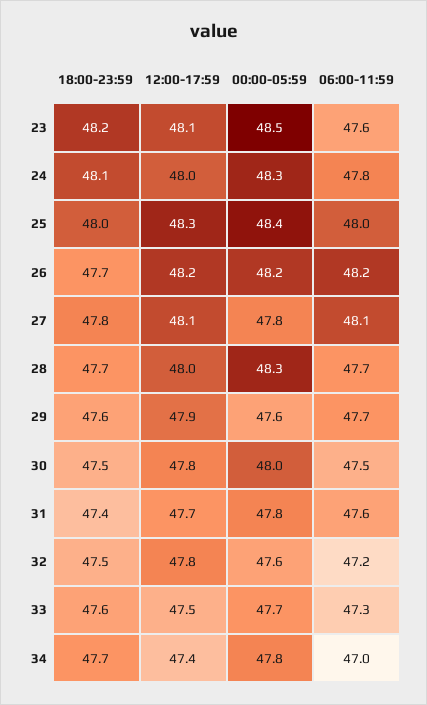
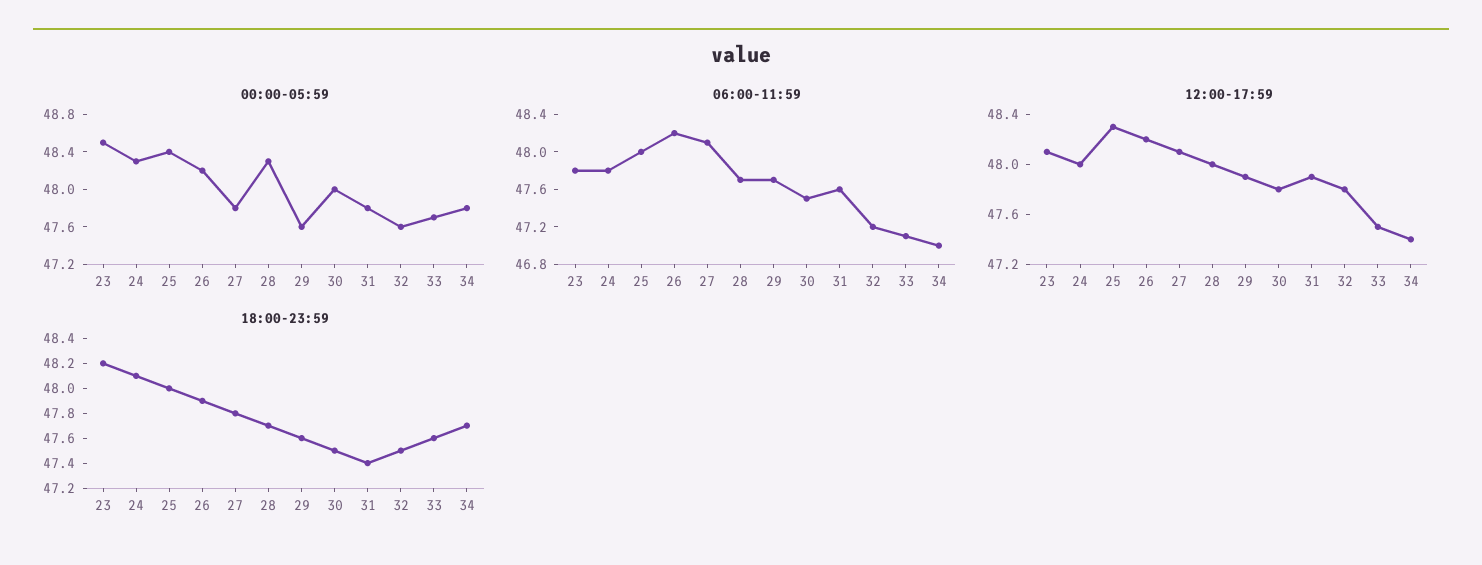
  {
    "18:00-23:59": {
      "23": 48.2,
      "24": 48.1,
      "25": 48,
-     "26": 47.7,
+     "26": 47.9,
      "27": 47.8,
      "28": 47.7,
      "29": 47.6,
      "30": 47.5,
      "31": 47.4,
      "32": 47.5,
      "33": 47.6,
      "34": 47.7
    },
    "12:00-17:59": {
      "23": 48.1,
      "24": 48,
      "25": 48.3,
      "26": 48.2,
      "27": 48.1,
      "28": 48,
      "29": 47.9,
      "30": 47.8,
-     "31": 47.7,
+     "31": 47.9,
      "32": 47.8,
      "33": 47.5,
      "34": 47.4
    },
    "00:00-05:59": {
      "23": 48.5,
      "24": 48.3,
      "25": 48.4,
      "26": 48.2,
      "27": 47.8,
      "28": 48.3,
      "29": 47.6,
      "30": 48,
      "31": 47.8,
      "32": 47.6,
      "33": 47.7,
      "34": 47.8
    },
    "06:00-11:59": {
-     "23": 47.6,
+     "23": 47.8,
      "24": 47.8,
      "25": 48,
      "26": 48.2,
      "27": 48.1,
      "28": 47.7,
      "29": 47.7,
      "30": 47.5,
      "31": 47.6,
      "32": 47.2,
-     "33": 47.3,
+     "33": 47.1,
      "34": 47
    }
  }

